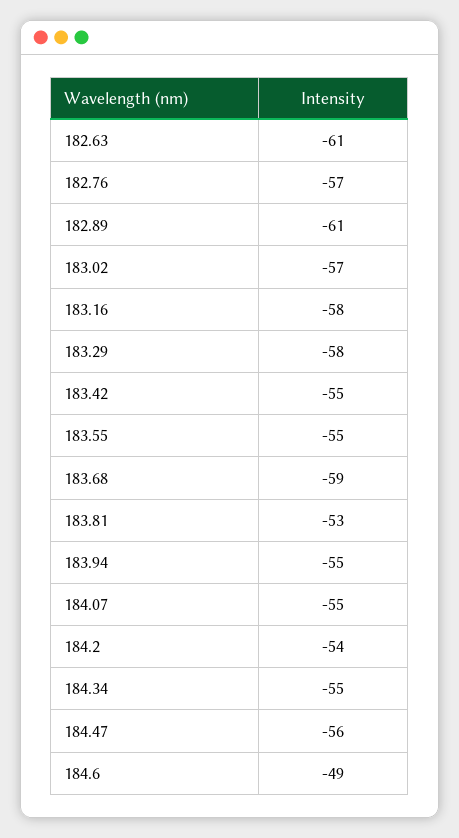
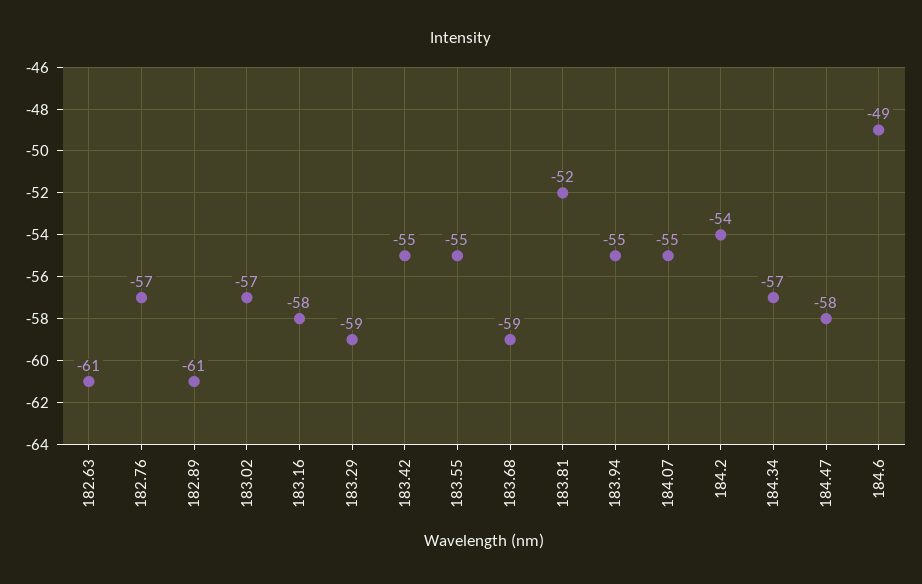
  {
    "182.63": -61,
    "182.76": -57,
    "182.89": -61,
    "183.02": -57,
    "183.16": -58,
-   "183.29": -58,
+   "183.29": -59,
    "183.42": -55,
    "183.55": -55,
    "183.68": -59,
-   "183.81": -53,
+   "183.81": -52,
    "183.94": -55,
    "184.07": -55,
    "184.2": -54,
-   "184.34": -55,
+   "184.34": -57,
-   "184.47": -56,
+   "184.47": -58,
    "184.6": -49
  }

